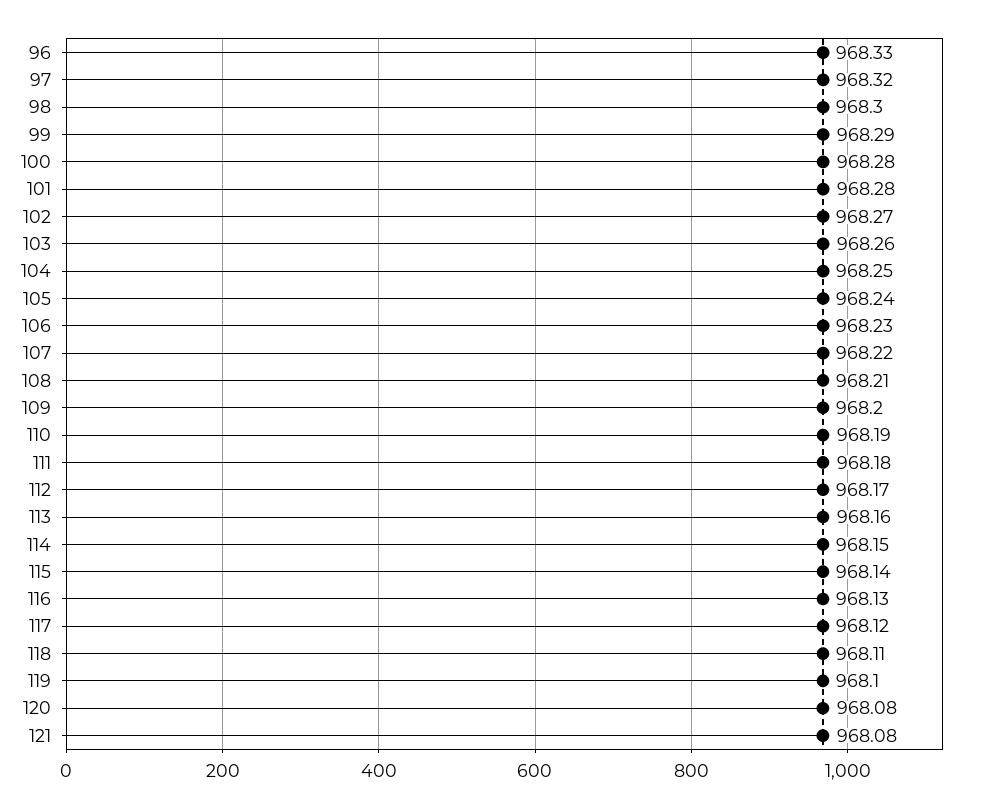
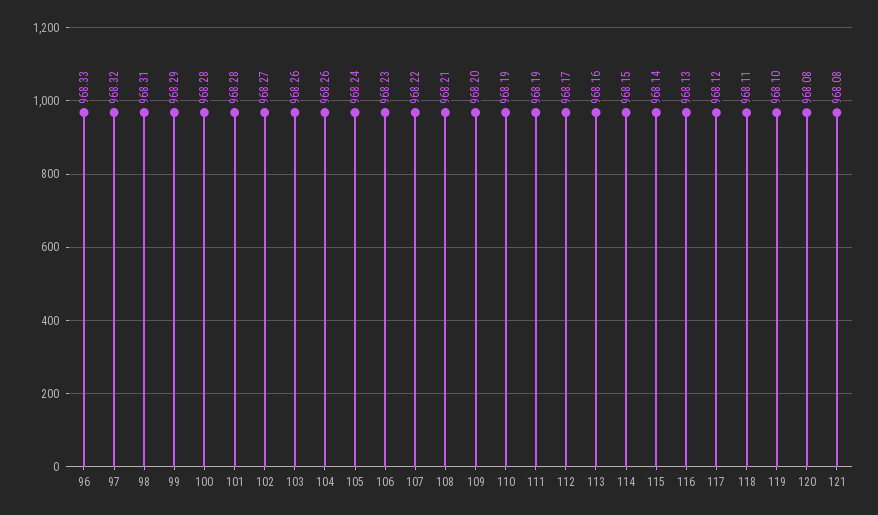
  {
    "96": 968.33,
    "97": 968.32,
-   "98": 968.3,
+   "98": 968.31,
    "99": 968.29,
    "100": 968.28,
    "101": 968.28,
    "102": 968.27,
    "103": 968.26,
-   "104": 968.25,
+   "104": 968.26,
    "105": 968.24,
    "106": 968.23,
    "107": 968.22,
    "108": 968.21,
    "109": 968.2,
    "110": 968.19,
-   "111": 968.18,
+   "111": 968.19,
    "112": 968.17,
    "113": 968.16,
    "114": 968.15,
    "115": 968.14,
    "116": 968.13,
    "117": 968.12,
    "118": 968.11,
    "119": 968.1,
    "120": 968.08,
    "121": 968.08
  }

